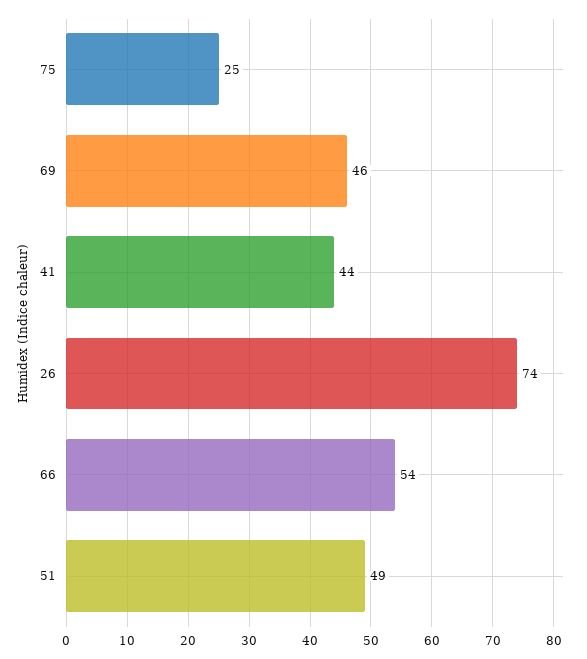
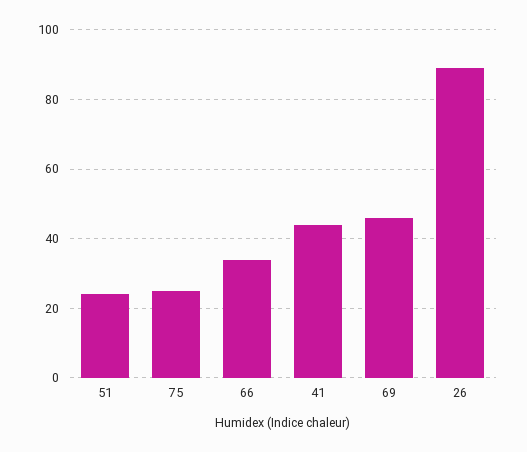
  {
    "75": 25,
    "69": 46,
    "41": 44,
-   "26": 74,
+   "26": 90,
-   "66": 54,
+   "66": 35,
-   "51": 49
+   "51": 25
  }

